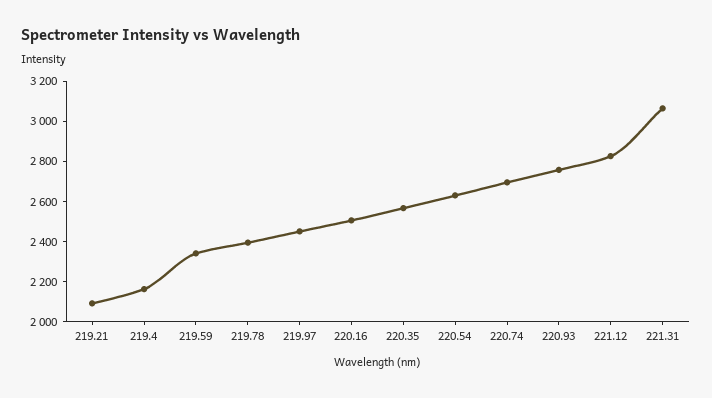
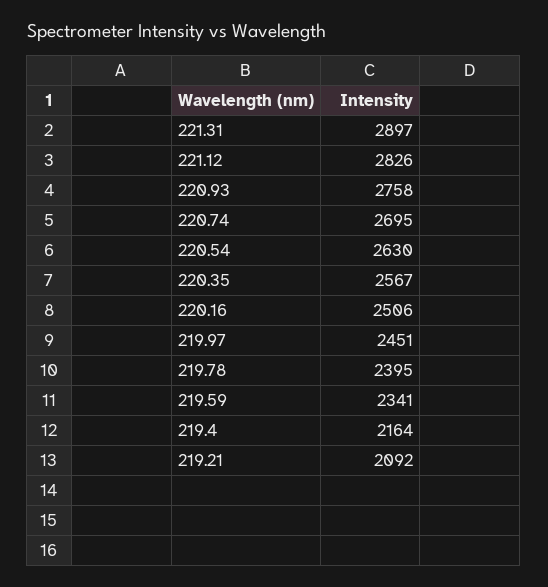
  {
    "219.21": 2092,
    "219.4": 2164,
    "219.59": 2341,
    "219.78": 2395,
    "219.97": 2451,
    "220.16": 2506,
    "220.35": 2567,
    "220.54": 2630,
    "220.74": 2695,
    "220.93": 2758,
    "221.12": 2826,
-   "221.31": 3050
+   "221.31": 2897
  }

